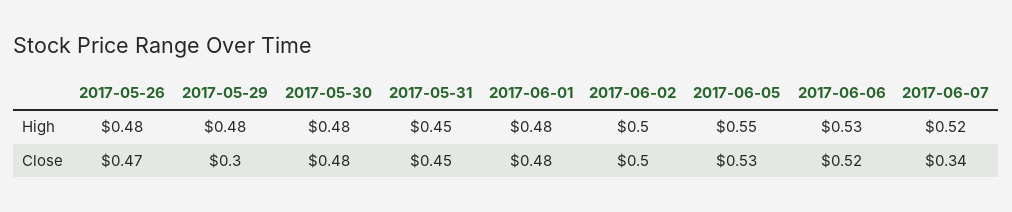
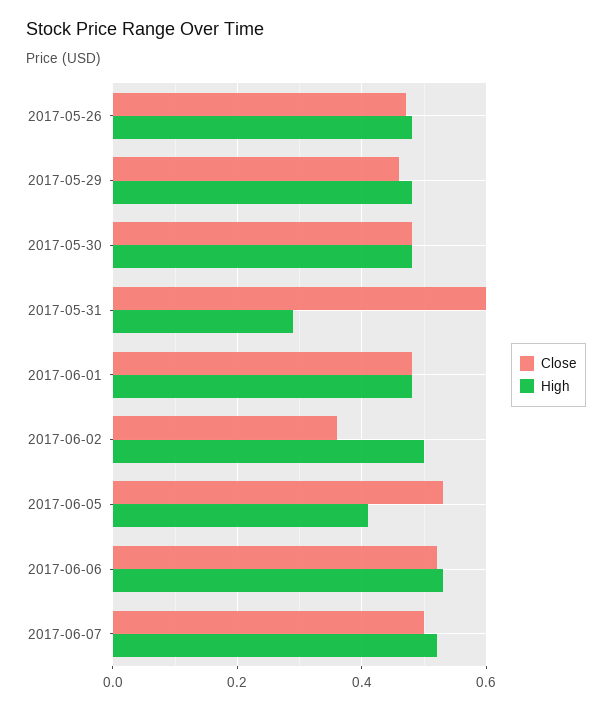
  {
    "High": {
      "2017-05-26": 0.48,
      "2017-05-29": 0.48,
      "2017-05-30": 0.48,
-     "2017-05-31": 0.45,
+     "2017-05-31": 0.3,
      "2017-06-01": 0.48,
      "2017-06-02": 0.5,
-     "2017-06-05": 0.55,
+     "2017-06-05": 0.4,
      "2017-06-06": 0.53,
      "2017-06-07": 0.52
    },
    "Close": {
      "2017-05-26": 0.47,
-     "2017-05-29": 0.3,
+     "2017-05-29": 0.45,
      "2017-05-30": 0.48,
-     "2017-05-31": 0.45,
+     "2017-05-31": 0.6,
      "2017-06-01": 0.48,
-     "2017-06-02": 0.5,
+     "2017-06-02": 0.35,
      "2017-06-05": 0.53,
      "2017-06-06": 0.52,
-     "2017-06-07": 0.34
+     "2017-06-07": 0.5
    }
  }

